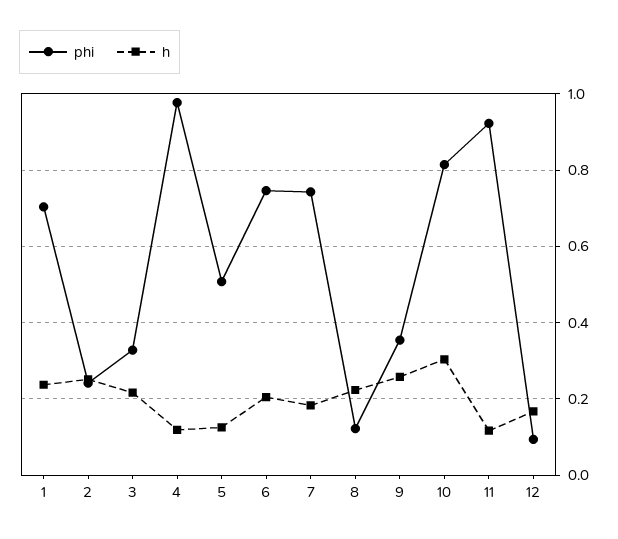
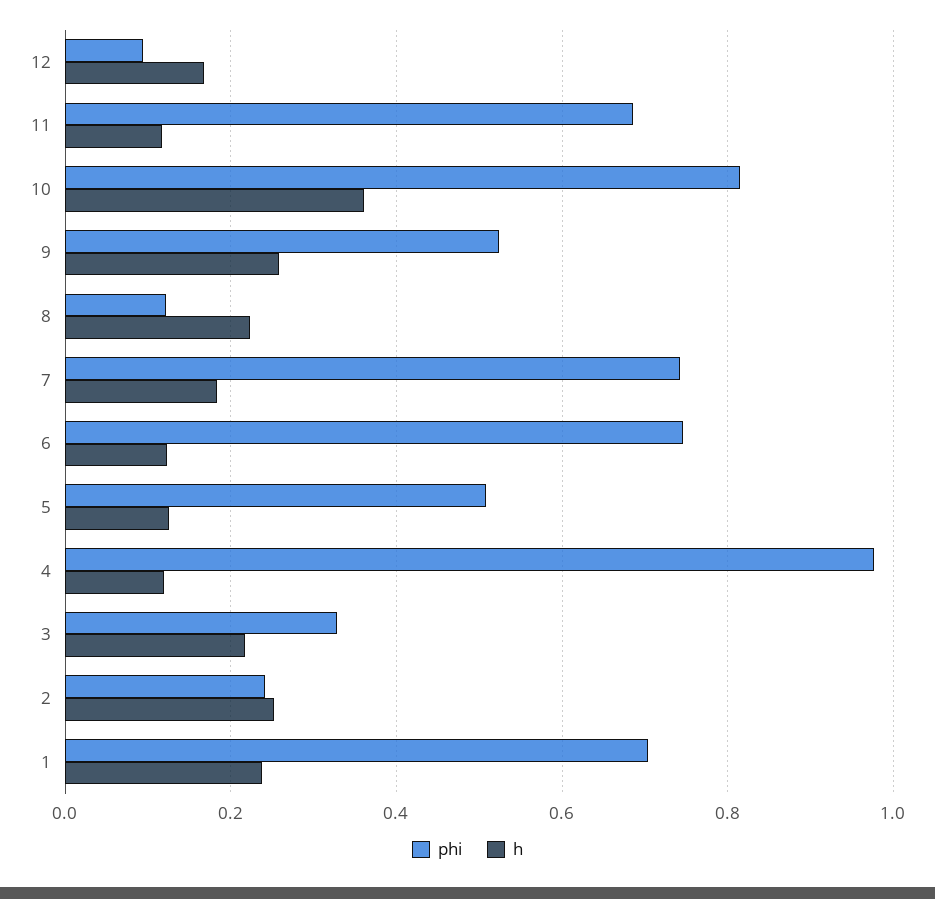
  {
    "phi": {
      "1": 0.7,
      "2": 0.24,
      "3": 0.32,
      "4": 0.98,
      "5": 0.5,
      "6": 0.74,
      "7": 0.74,
      "8": 0.12,
-     "9": 0.36,
+     "9": 0.52,
      "10": 0.82,
-     "11": 0.92,
+     "11": 0.68,
      "12": 0.1
    },
    "h": {
      "1": 0.24,
      "2": 0.26,
      "3": 0.22,
      "4": 0.12,
      "5": 0.12,
-     "6": 0.2,
+     "6": 0.12,
      "7": 0.18,
      "8": 0.22,
      "9": 0.26,
-     "10": 0.3,
+     "10": 0.36,
      "11": 0.12,
      "12": 0.16
    }
  }

